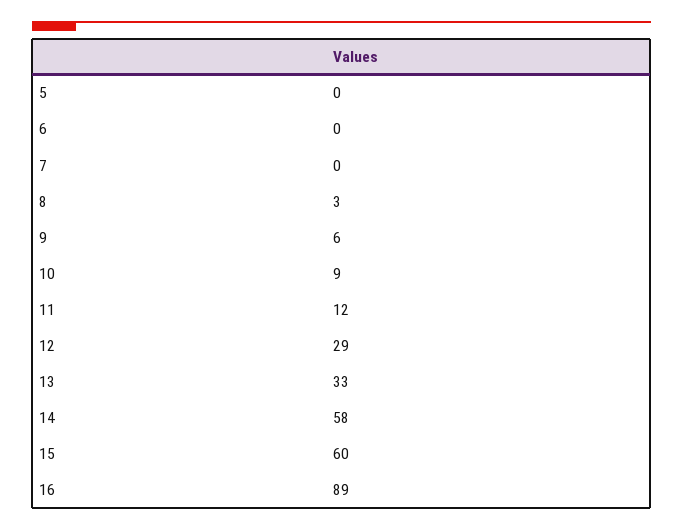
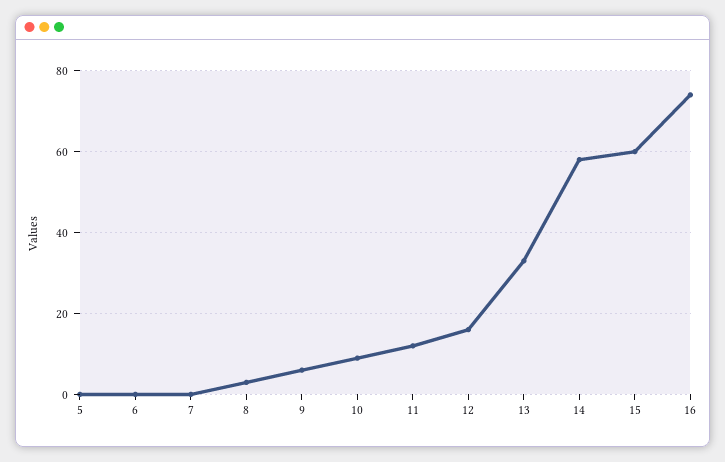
  {
    "5": 0,
    "6": 0,
    "7": 0,
    "8": 3,
    "9": 6,
    "10": 9,
    "11": 12,
-   "12": 29,
+   "12": 15,
    "13": 33,
    "14": 58,
    "15": 60,
-   "16": 89
+   "16": 75
  }

